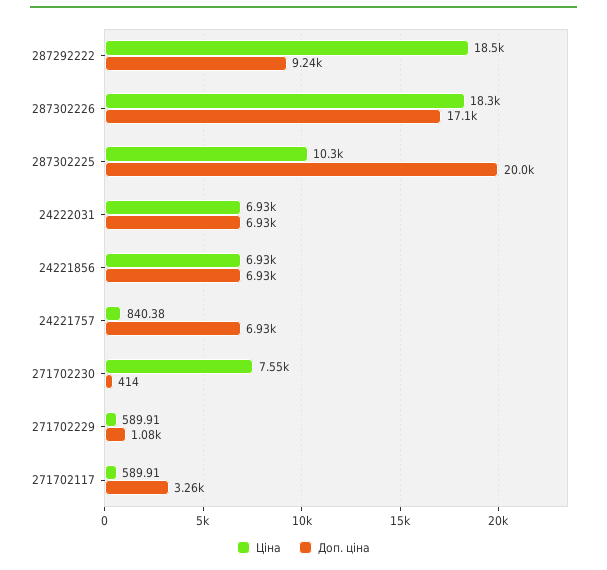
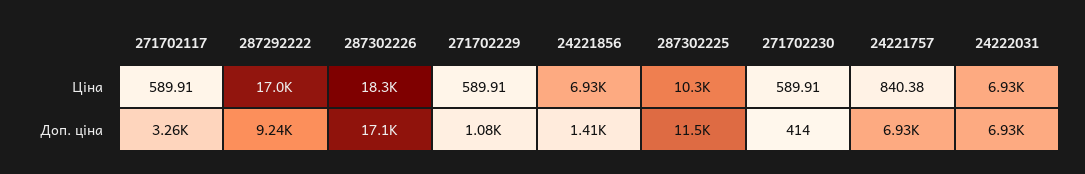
  {
    "Ціна": {
-     "287292222": 18500,
+     "287292222": 17000,
      "287302226": 18300,
      "287302225": 10300,
      "24222031": 6930,
      "24221856": 6930,
      "24221757": 840.38,
-     "271702230": 7550,
+     "271702230": 589.91,
      "271702229": 589.91,
      "271702117": 589.91
    },
    "Доп. ціна": {
      "287292222": 9240,
      "287302226": 17100,
-     "287302225": 20000,
+     "287302225": 11500,
      "24222031": 6930,
-     "24221856": 6930,
+     "24221856": 1410,
      "24221757": 6930,
      "271702230": 414,
      "271702229": 1080,
      "271702117": 3260
    }
  }

